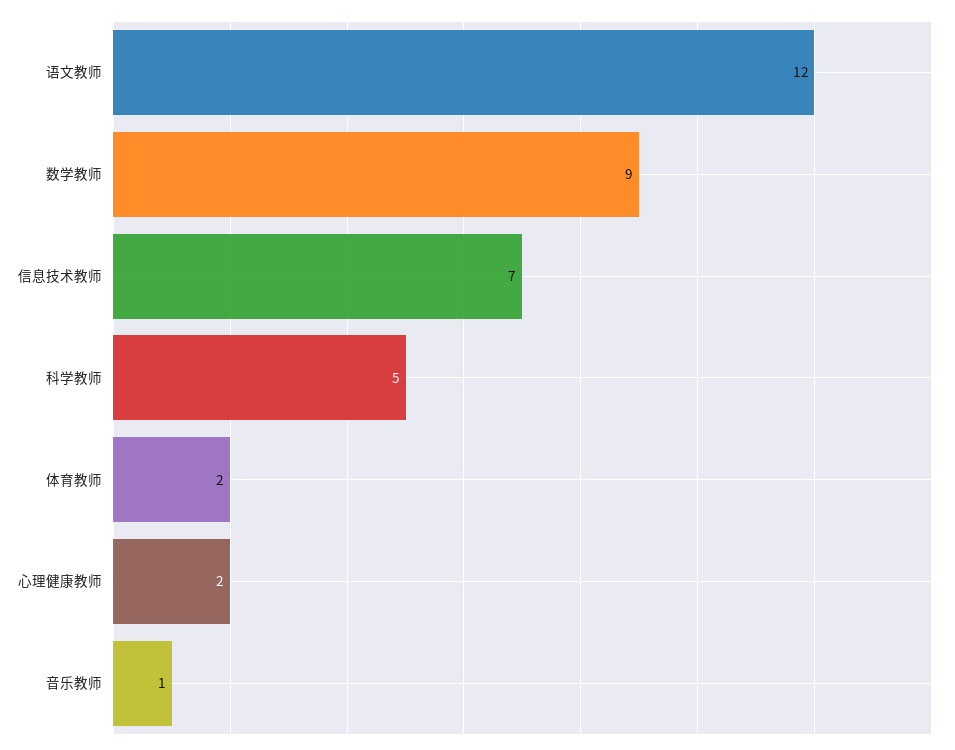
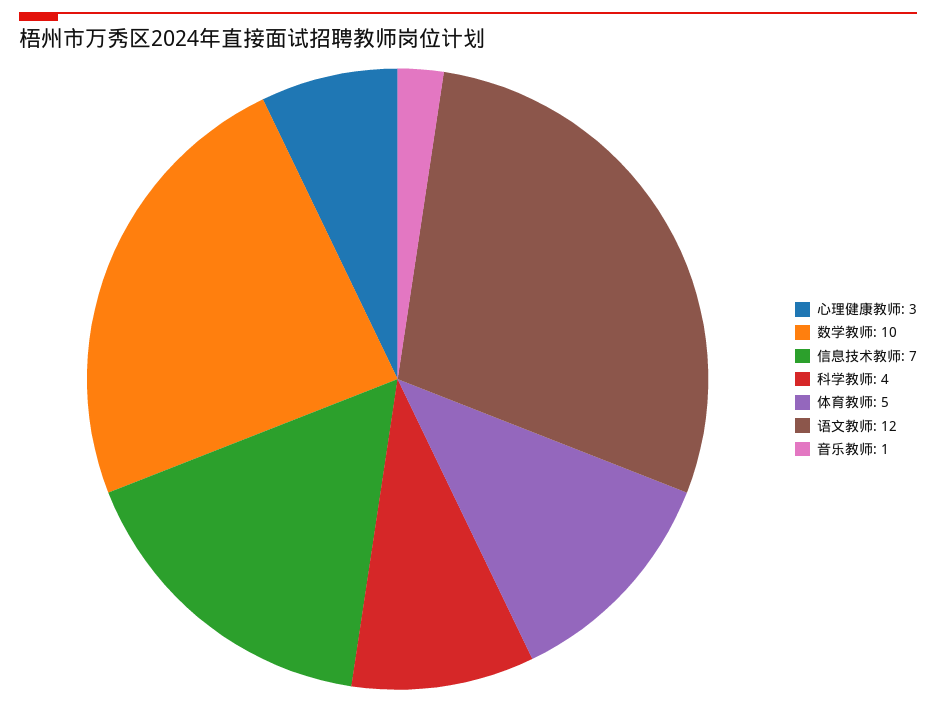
  {
    "语文教师": 12,
-   "数学教师": 9,
+   "数学教师": 10,
    "信息技术教师": 7,
-   "科学教师": 5,
+   "科学教师": 4,
-   "体育教师": 2,
+   "体育教师": 5,
-   "心理健康教师": 2,
+   "心理健康教师": 3,
    "音乐教师": 1
  }

